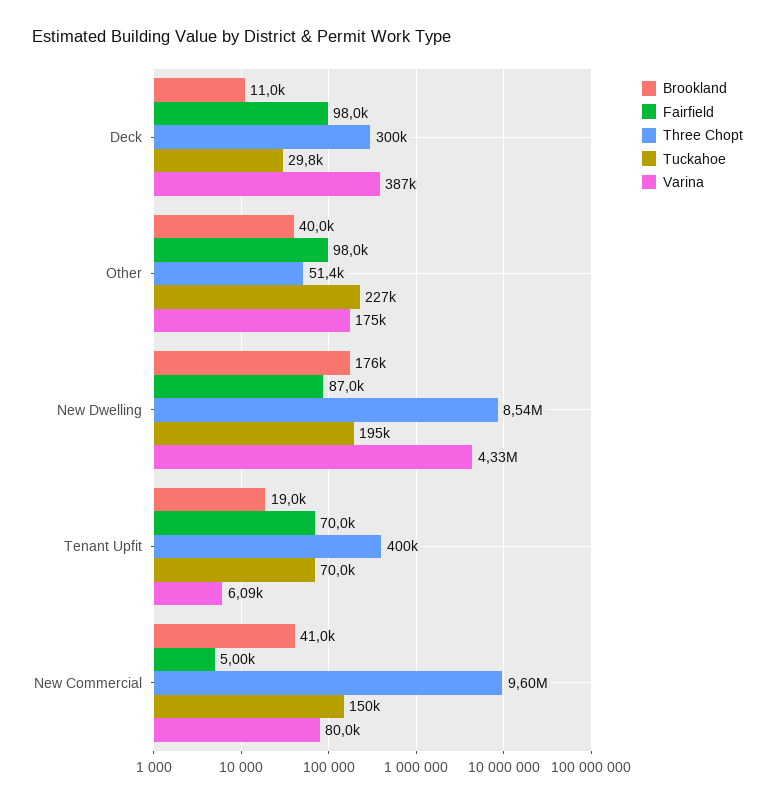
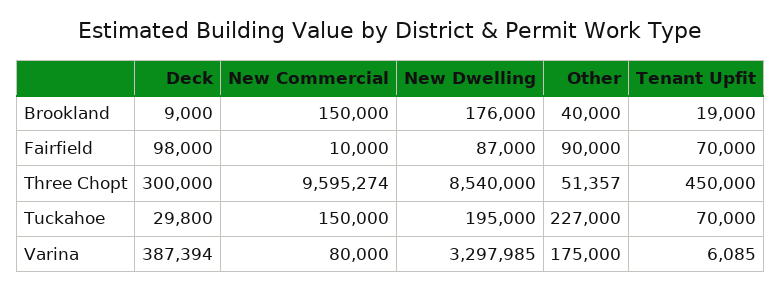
  {
    "Brookland": {
-     "Deck": 11000,
+     "Deck": 9000,
      "Other": 40000,
      "New Dwelling": 176000,
      "Tenant Upfit": 19000,
-     "New Commercial": 41000
+     "New Commercial": 150000
    },
    "Fairfield": {
      "Deck": 98000,
-     "Other": 98000,
+     "Other": 90000,
      "New Dwelling": 87000,
      "Tenant Upfit": 70000,
-     "New Commercial": 5000
+     "New Commercial": 10000
    },
    "Three Chopt": {
      "Deck": 300000,
      "Other": 51357,
      "New Dwelling": 8540000,
-     "Tenant Upfit": 400000,
+     "Tenant Upfit": 450000,
      "New Commercial": 9595274
    },
    "Tuckahoe": {
      "Deck": 29800,
      "Other": 227000,
      "New Dwelling": 195000,
      "Tenant Upfit": 70000,
      "New Commercial": 150000
    },
    "Varina": {
      "Deck": 387394,
      "Other": 175000,
-     "New Dwelling": 4330000,
+     "New Dwelling": 3297985,
      "Tenant Upfit": 6085,
      "New Commercial": 80000
    }
  }

